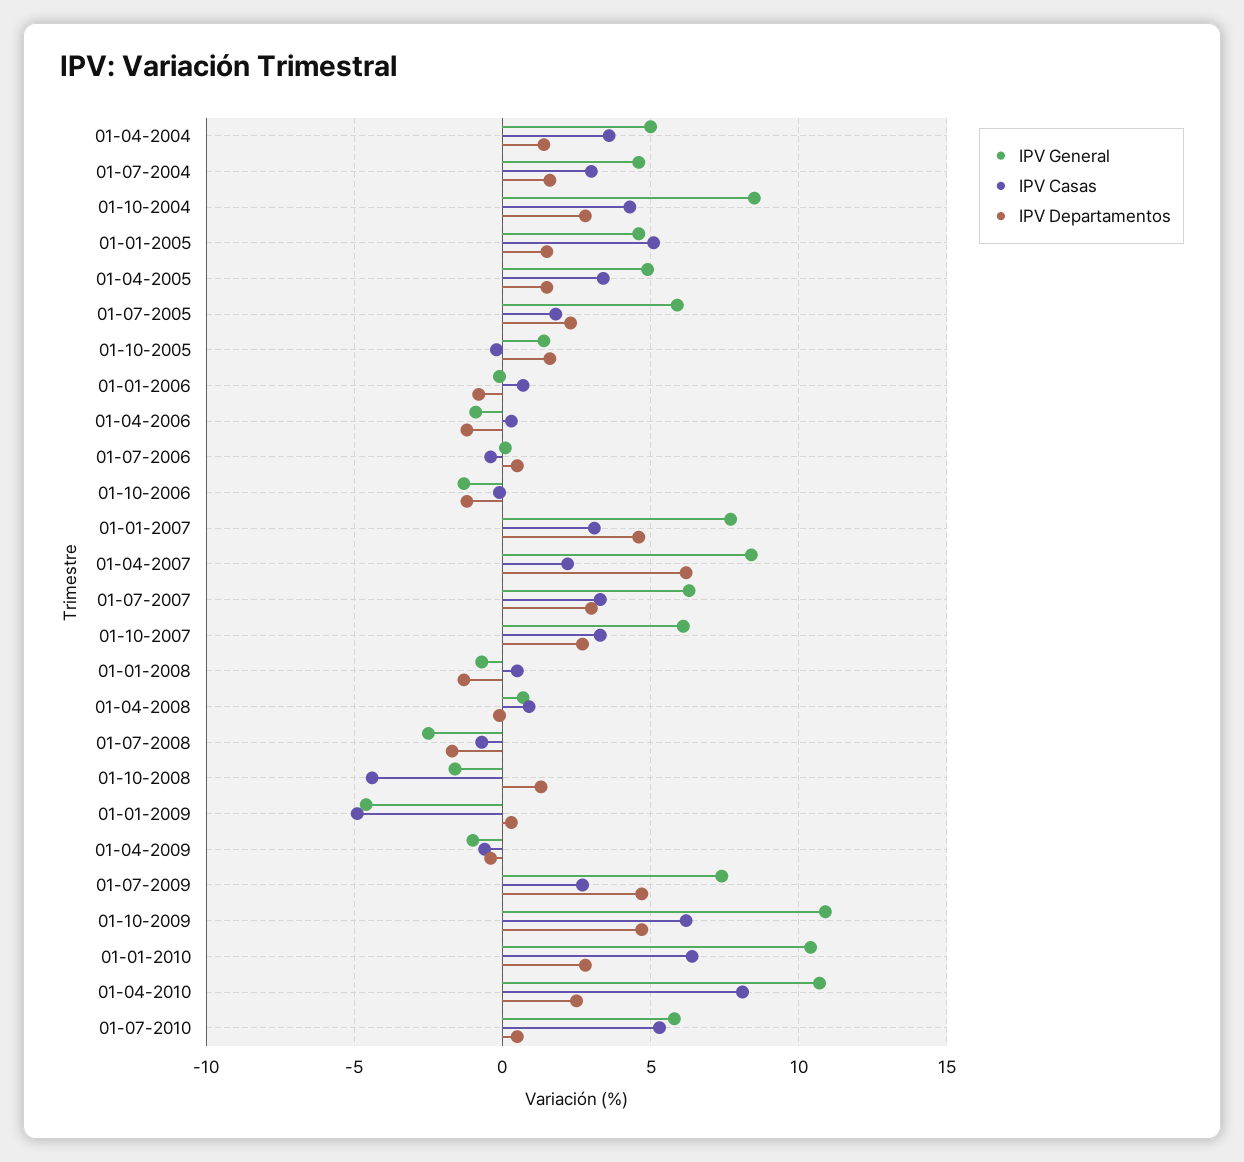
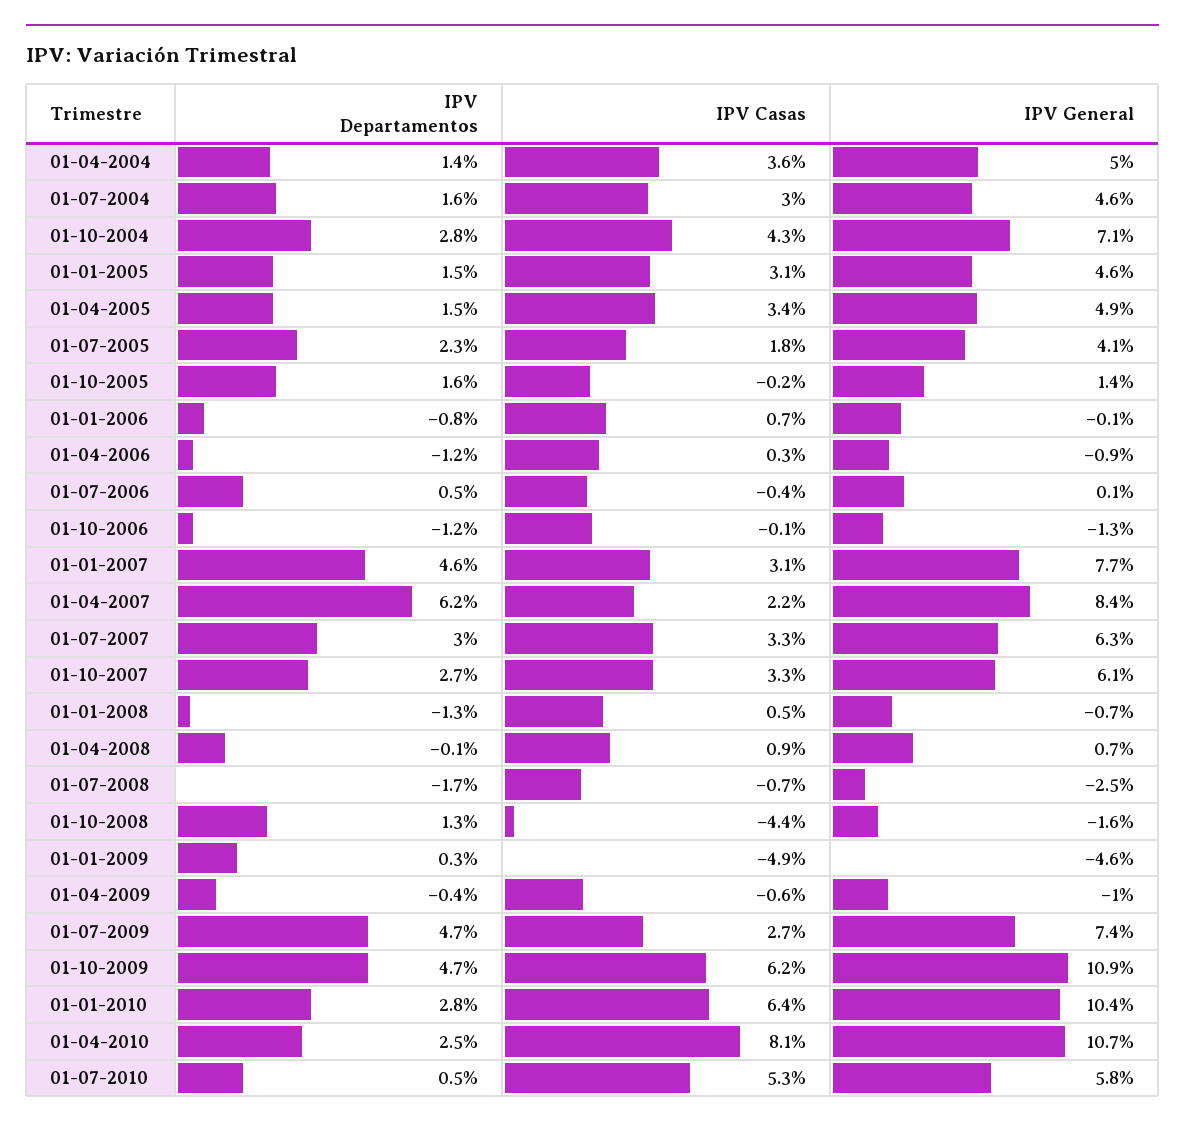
  {
    "IPV General": {
      "01-04-2004": 5,
      "01-07-2004": 4.6,
-     "01-10-2004": 8.5,
+     "01-10-2004": 7.1,
      "01-01-2005": 4.6,
      "01-04-2005": 4.9,
-     "01-07-2005": 6,
+     "01-07-2005": 4.1,
      "01-10-2005": 1.4,
      "01-01-2006": -0.1,
      "01-04-2006": -0.9,
      "01-07-2006": 0.1,
      "01-10-2006": -1.3,
      "01-01-2007": 7.7,
      "01-04-2007": 8.4,
      "01-07-2007": 6.3,
      "01-10-2007": 6.1,
      "01-01-2008": -0.7,
      "01-04-2008": 0.7,
      "01-07-2008": -2.5,
      "01-10-2008": -1.6,
      "01-01-2009": -4.6,
      "01-04-2009": -1,
      "01-07-2009": 7.4,
      "01-10-2009": 10.9,
      "01-01-2010": 10.4,
      "01-04-2010": 10.7,
      "01-07-2010": 5.8
    },
    "IPV Casas": {
      "01-04-2004": 3.6,
      "01-07-2004": 3,
      "01-10-2004": 4.3,
-     "01-01-2005": 5,
+     "01-01-2005": 3.1,
      "01-04-2005": 3.4,
      "01-07-2005": 1.8,
      "01-10-2005": -0.2,
      "01-01-2006": 0.7,
      "01-04-2006": 0.3,
      "01-07-2006": -0.4,
      "01-10-2006": -0.1,
      "01-01-2007": 3.1,
      "01-04-2007": 2.2,
      "01-07-2007": 3.3,
      "01-10-2007": 3.3,
      "01-01-2008": 0.5,
      "01-04-2008": 0.9,
      "01-07-2008": -0.7,
      "01-10-2008": -4.4,
      "01-01-2009": -4.9,
      "01-04-2009": -0.6,
      "01-07-2009": 2.7,
      "01-10-2009": 6.2,
      "01-01-2010": 6.4,
      "01-04-2010": 8.1,
      "01-07-2010": 5.3
    },
    "IPV Departamentos": {
      "01-04-2004": 1.4,
      "01-07-2004": 1.6,
      "01-10-2004": 2.8,
      "01-01-2005": 1.5,
      "01-04-2005": 1.5,
      "01-07-2005": 2.3,
      "01-10-2005": 1.6,
      "01-01-2006": -0.8,
      "01-04-2006": -1.2,
      "01-07-2006": 0.5,
      "01-10-2006": -1.2,
      "01-01-2007": 4.6,
      "01-04-2007": 6.2,
      "01-07-2007": 3,
      "01-10-2007": 2.7,
      "01-01-2008": -1.3,
      "01-04-2008": -0.1,
      "01-07-2008": -1.7,
      "01-10-2008": 1.3,
      "01-01-2009": 0.3,
      "01-04-2009": -0.4,
      "01-07-2009": 4.7,
      "01-10-2009": 4.7,
      "01-01-2010": 2.8,
      "01-04-2010": 2.5,
      "01-07-2010": 0.5
    }
  }

